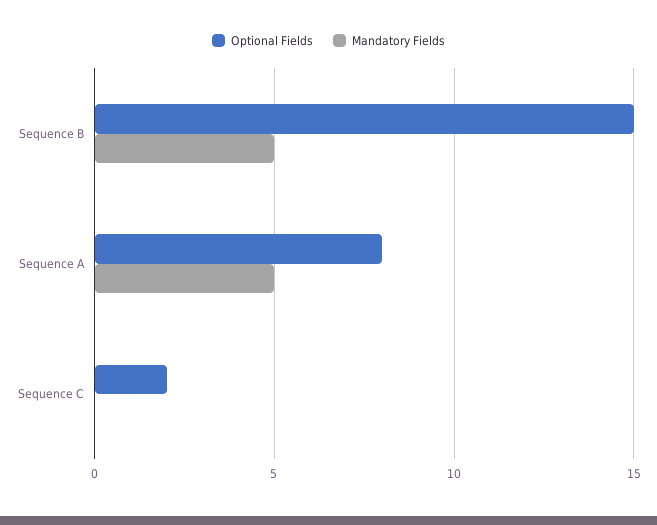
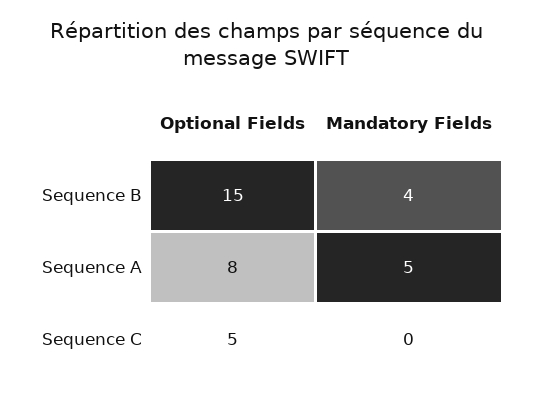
  {
    "Optional Fields": {
      "Sequence B": 15,
      "Sequence A": 8,
-     "Sequence C": 2
+     "Sequence C": 5
    },
    "Mandatory Fields": {
-     "Sequence B": 5,
+     "Sequence B": 4,
      "Sequence A": 5,
      "Sequence C": 0
    }
  }

